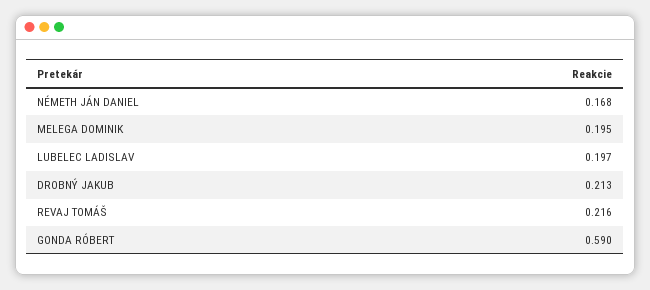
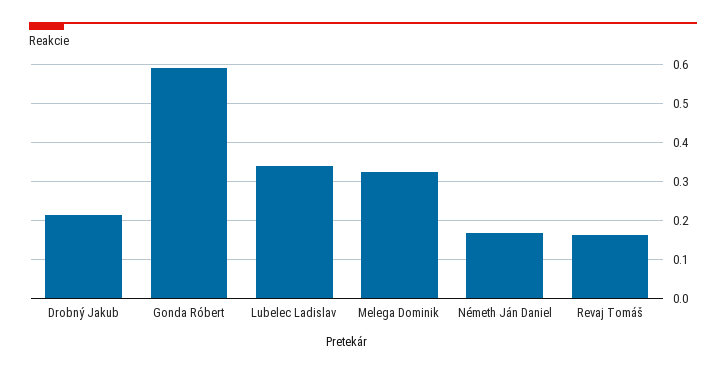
  {
    "NÉMETH JÁN DANIEL": 0.168,
-   "MELEGA DOMINIK": 0.195,
+   "MELEGA DOMINIK": 0.32,
-   "LUBELEC LADISLAV": 0.197,
+   "LUBELEC LADISLAV": 0.34,
    "DROBNÝ JAKUB": 0.213,
-   "REVAJ TOMÁŠ": 0.216,
+   "REVAJ TOMÁŠ": 0.16,
    "GONDA RÓBERT": 0.59
  }

